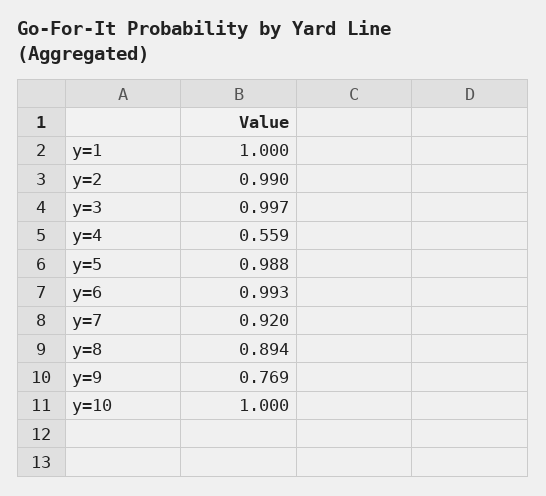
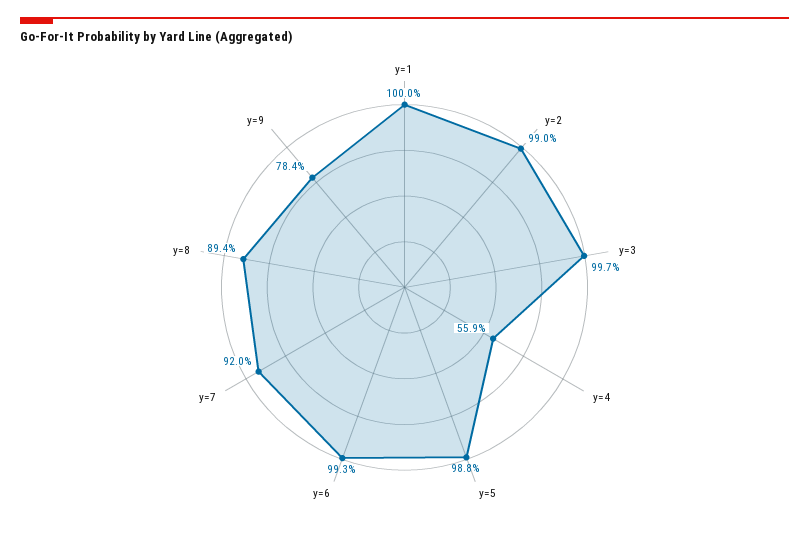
  {
    "y=1": 1,
    "y=2": 0.99,
    "y=3": 0.997,
    "y=4": 0.559,
    "y=5": 0.988,
    "y=6": 0.993,
    "y=7": 0.92,
    "y=8": 0.894,
-   "y=9": 0.769,
+   "y=9": 0.784
-   "y=10": 1
  }

